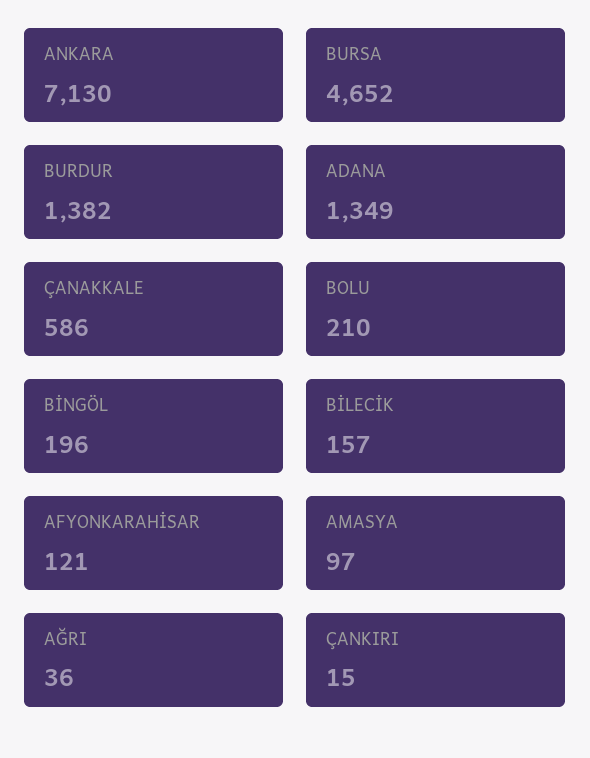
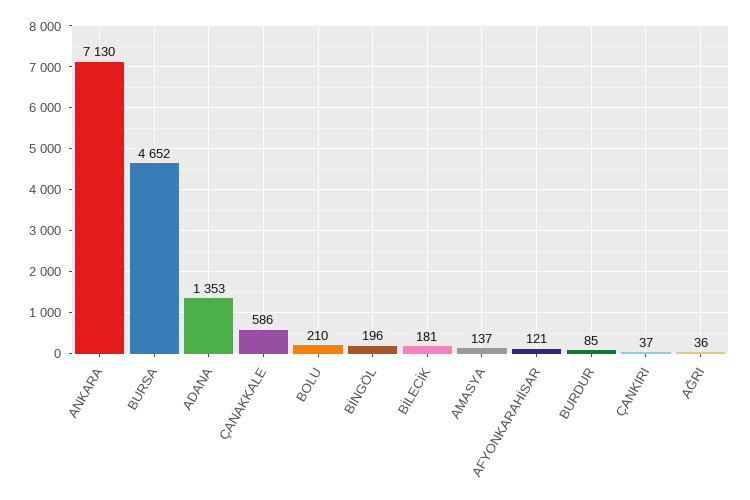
  {
    "ANKARA": 7130,
    "BURSA": 4652,
-   "BURDUR": 1382,
+   "BURDUR": 85,
-   "ADANA": 1349,
+   "ADANA": 1353,
    "ÇANAKKALE": 586,
    "BOLU": 210,
    "BİNGÖL": 196,
-   "BİLECİK": 157,
+   "BİLECİK": 181,
    "AFYONKARAHİSAR": 121,
-   "AMASYA": 97,
+   "AMASYA": 137,
    "AĞRI": 36,
-   "ÇANKIRI": 15
+   "ÇANKIRI": 37
  }

